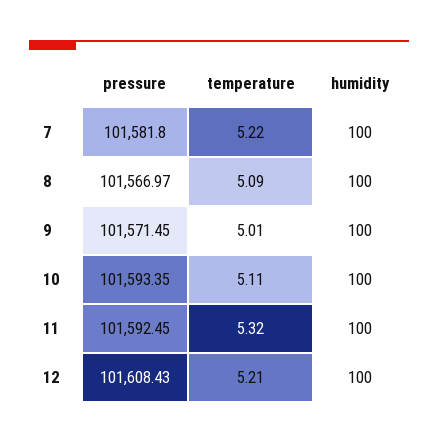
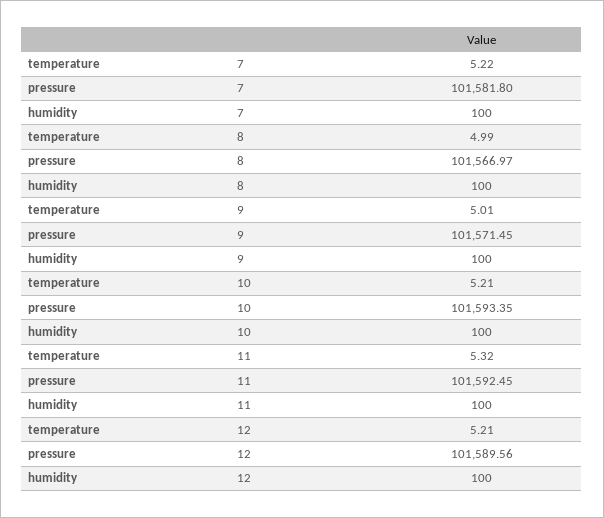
  {
    "pressure": {
      "7": 101581.8,
      "8": 101566.97,
      "9": 101571.45,
      "10": 101593.35,
      "11": 101592.45,
-     "12": 101608.43
+     "12": 101589.56
    },
    "temperature": {
      "7": 5.22,
-     "8": 5.09,
+     "8": 4.99,
      "9": 5.01,
-     "10": 5.11,
+     "10": 5.21,
      "11": 5.32,
      "12": 5.21
    },
    "humidity": {
      "7": 100,
      "8": 100,
      "9": 100,
      "10": 100,
      "11": 100,
      "12": 100
    }
  }

